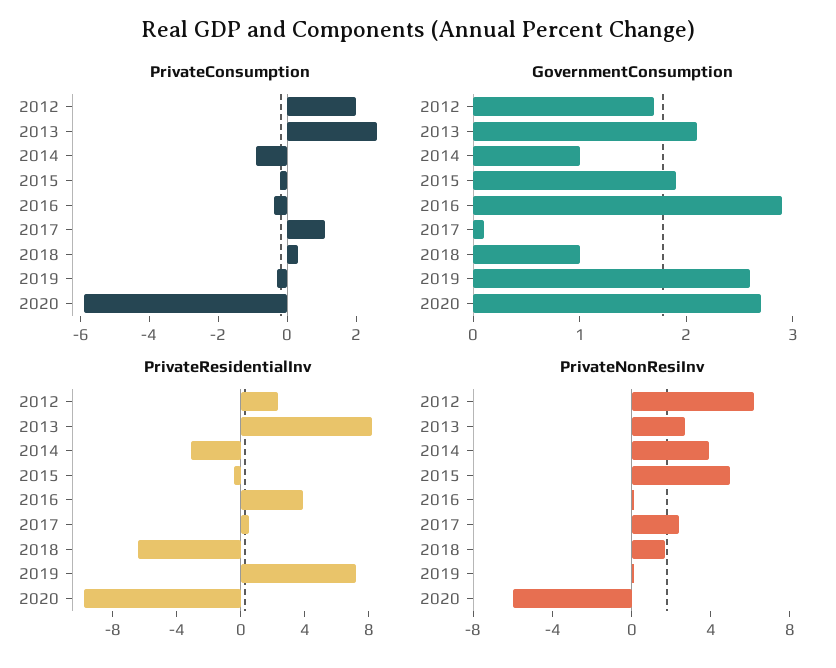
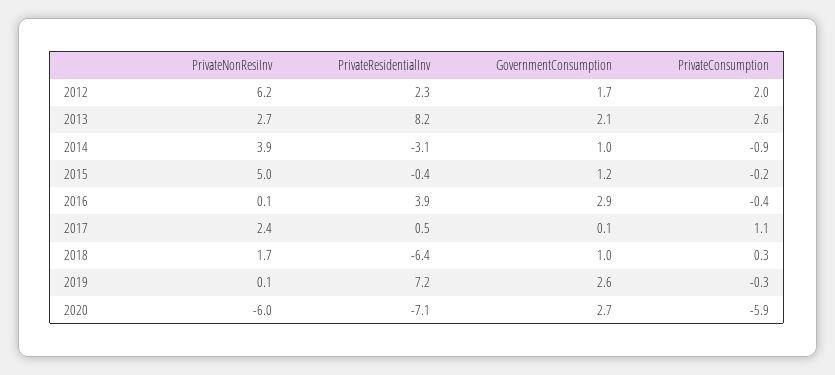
  {
    "PrivateConsumption": {
      "2012": 2,
      "2013": 2.6,
      "2014": -0.9,
      "2015": -0.2,
      "2016": -0.4,
      "2017": 1.1,
      "2018": 0.3,
      "2019": -0.3,
      "2020": -5.9
    },
    "GovernmentConsumption": {
      "2012": 1.7,
      "2013": 2.1,
      "2014": 1,
-     "2015": 1.9,
+     "2015": 1.2,
      "2016": 2.9,
      "2017": 0.1,
      "2018": 1,
      "2019": 2.6,
      "2020": 2.7
    },
    "PrivateResidentialInv": {
      "2012": 2.3,
      "2013": 8.2,
      "2014": -3.1,
      "2015": -0.4,
      "2016": 3.9,
      "2017": 0.5,
      "2018": -6.4,
      "2019": 7.2,
-     "2020": -10
+     "2020": -7.1
    },
    "PrivateNonResiInv": {
      "2012": 6.2,
      "2013": 2.7,
      "2014": 3.9,
      "2015": 5,
      "2016": 0.1,
      "2017": 2.4,
      "2018": 1.7,
      "2019": 0.1,
      "2020": -6
    }
  }

